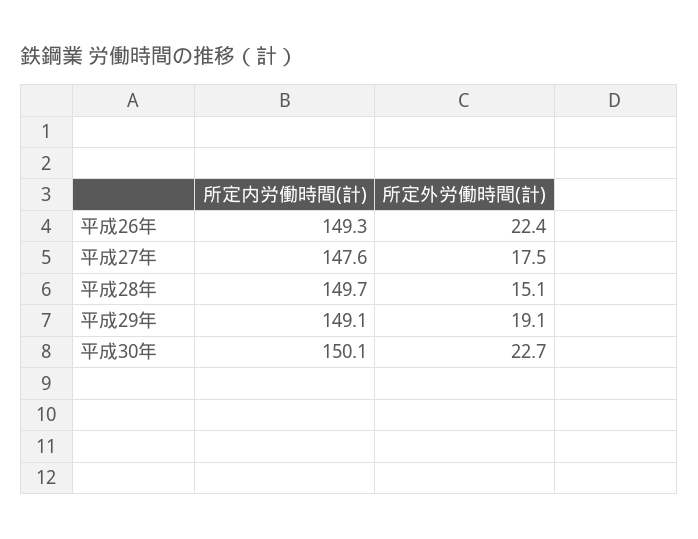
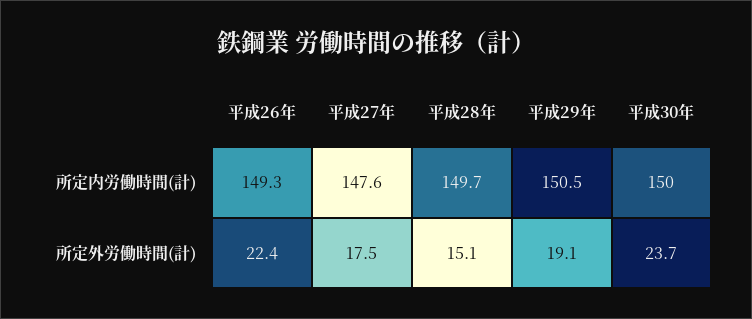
  {
    "所定内労働時間(計)": {
      "平成26年": 149.3,
      "平成27年": 147.6,
      "平成28年": 149.7,
-     "平成29年": 149.1,
+     "平成29年": 150.5,
-     "平成30年": 150.1
+     "平成30年": 150
    },
    "所定外労働時間(計)": {
      "平成26年": 22.4,
      "平成27年": 17.5,
      "平成28年": 15.1,
      "平成29年": 19.1,
-     "平成30年": 22.7
+     "平成30年": 23.7
    }
  }

